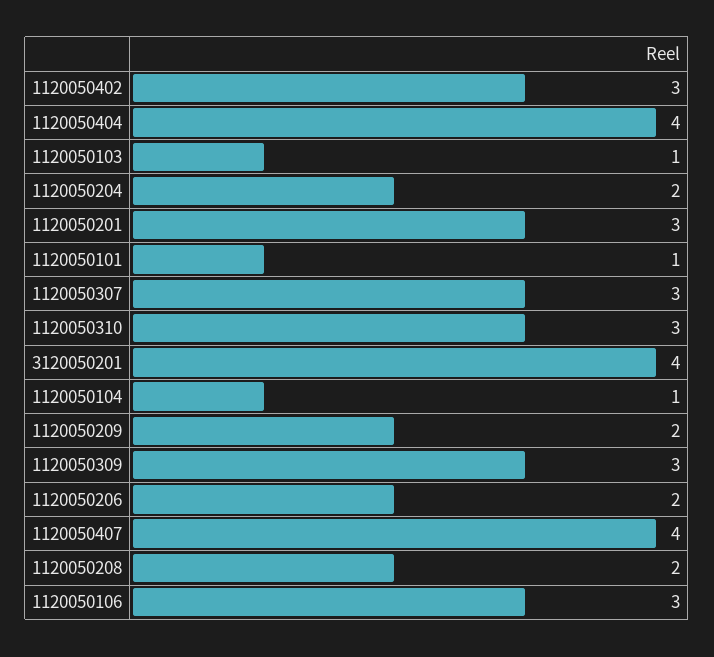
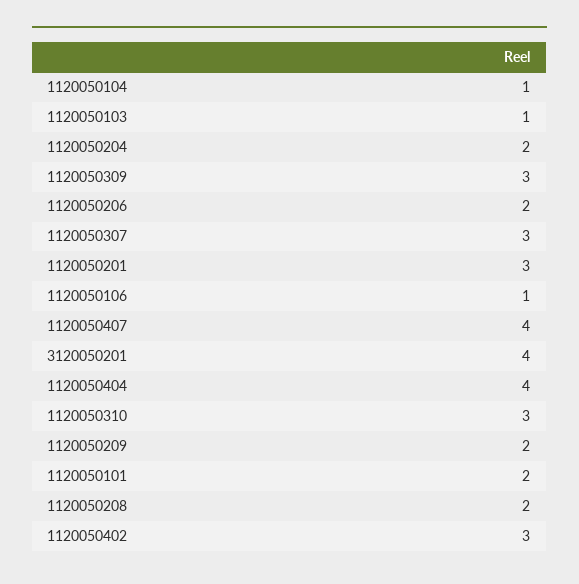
  {
    "1120050402": 3,
    "1120050404": 4,
    "1120050103": 1,
    "1120050204": 2,
    "1120050201": 3,
-   "1120050101": 1,
+   "1120050101": 2,
    "1120050307": 3,
    "1120050310": 3,
    "3120050201": 4,
    "1120050104": 1,
    "1120050209": 2,
    "1120050309": 3,
    "1120050206": 2,
    "1120050407": 4,
    "1120050208": 2,
-   "1120050106": 3
+   "1120050106": 1
  }

